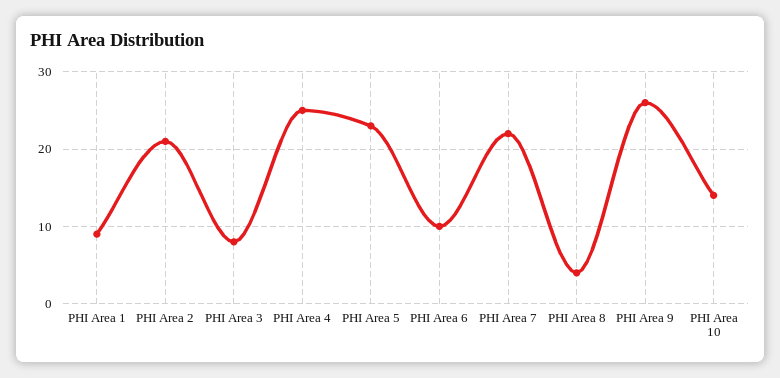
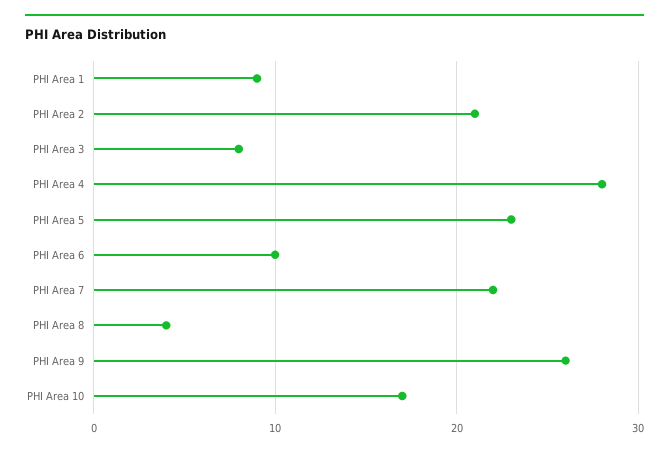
  {
    "PHI Area 1": 9,
    "PHI Area 2": 21,
    "PHI Area 3": 8,
-   "PHI Area 4": 25,
+   "PHI Area 4": 28,
    "PHI Area 5": 23,
    "PHI Area 6": 10,
    "PHI Area 7": 22,
    "PHI Area 8": 4,
    "PHI Area 9": 26,
-   "PHI Area 10": 14
+   "PHI Area 10": 17
  }

